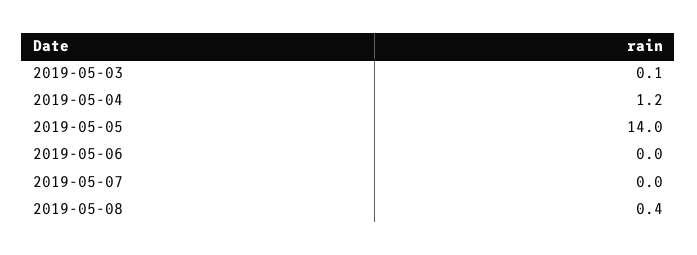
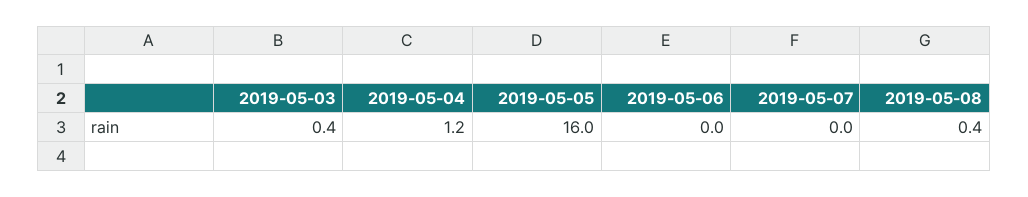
  {
-   "2019-05-03": 0.1,
+   "2019-05-03": 0.4,
    "2019-05-04": 1.2,
-   "2019-05-05": 14,
+   "2019-05-05": 16,
    "2019-05-06": 0,
    "2019-05-07": 0,
    "2019-05-08": 0.4
  }

